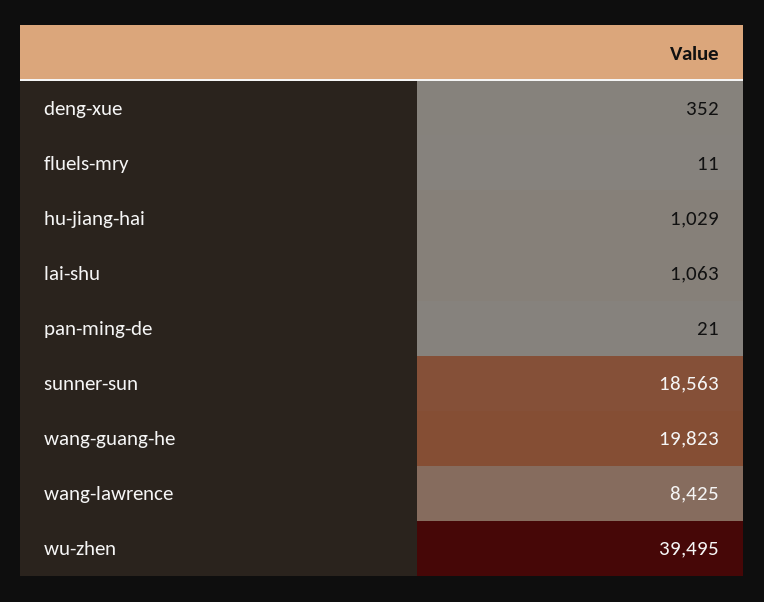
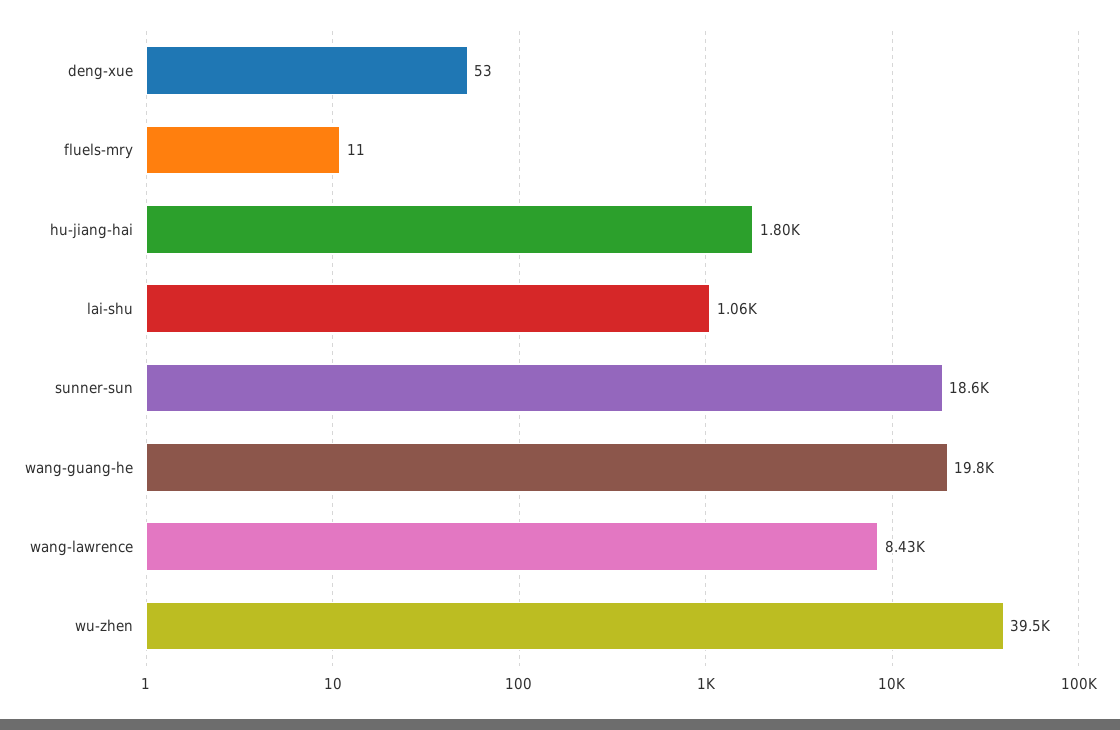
  {
-   "deng-xue": 352,
+   "deng-xue": 53,
    "fluels-mry": 11,
-   "hu-jiang-hai": 1029,
+   "hu-jiang-hai": 1800,
    "lai-shu": 1063,
-   "pan-ming-de": 21,
    "sunner-sun": 18563,
    "wang-guang-he": 19823,
    "wang-lawrence": 8425,
    "wu-zhen": 39495
  }

